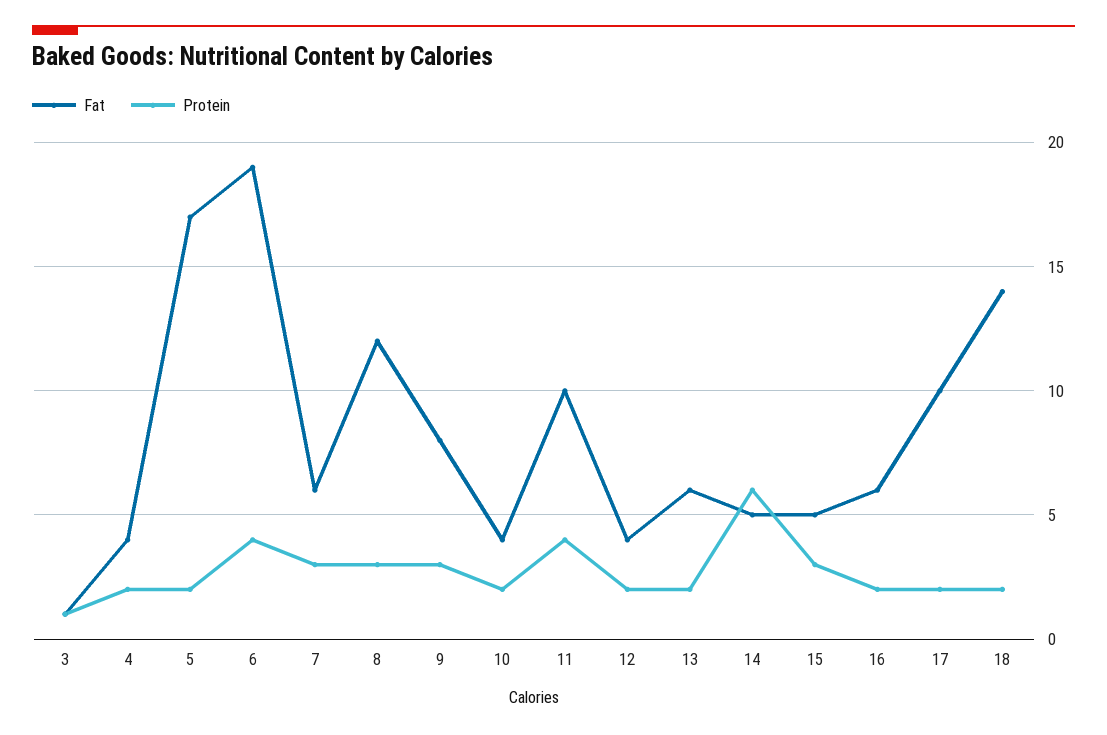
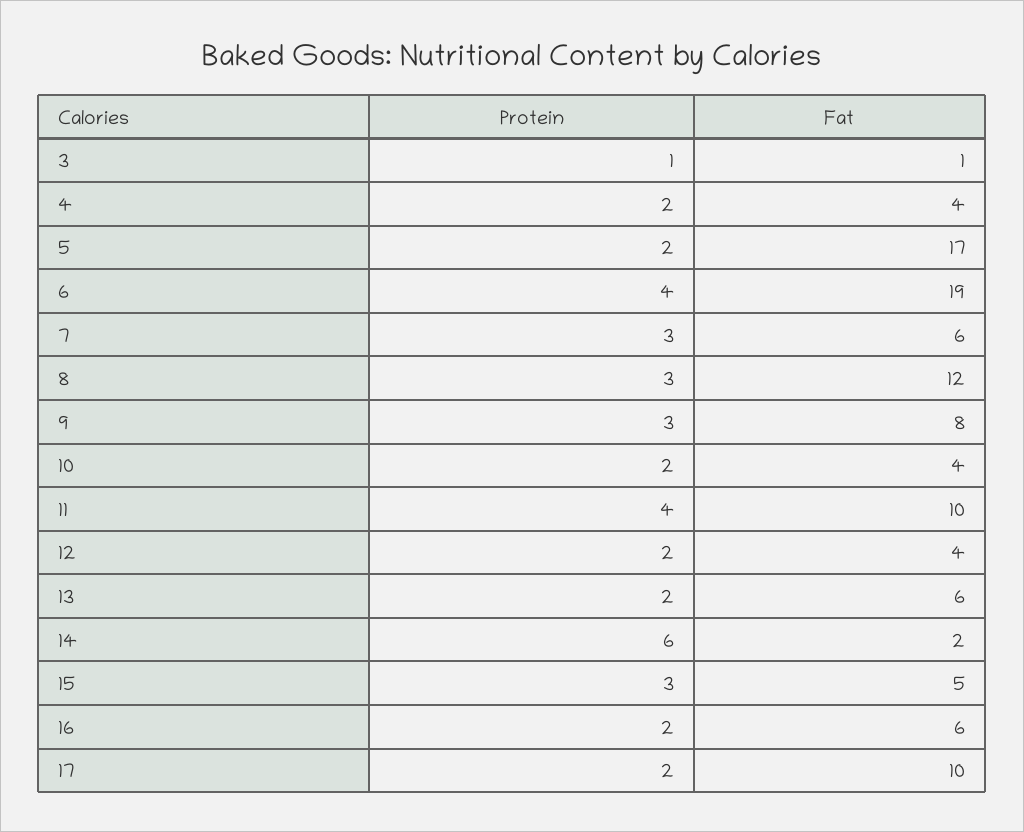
  {
    "Fat": {
      "3": 1,
      "4": 4,
      "5": 17,
      "6": 19,
      "7": 6,
      "8": 12,
      "9": 8,
      "10": 4,
      "11": 10,
      "12": 4,
      "13": 6,
-     "14": 5,
+     "14": 2,
      "15": 5,
      "16": 6,
-     "17": 10,
+     "17": 10
-     "18": 14
    },
    "Protein": {
      "3": 1,
      "4": 2,
      "5": 2,
      "6": 4,
      "7": 3,
      "8": 3,
      "9": 3,
      "10": 2,
      "11": 4,
      "12": 2,
      "13": 2,
      "14": 6,
      "15": 3,
      "16": 2,
-     "17": 2,
+     "17": 2
-     "18": 2
    }
  }

